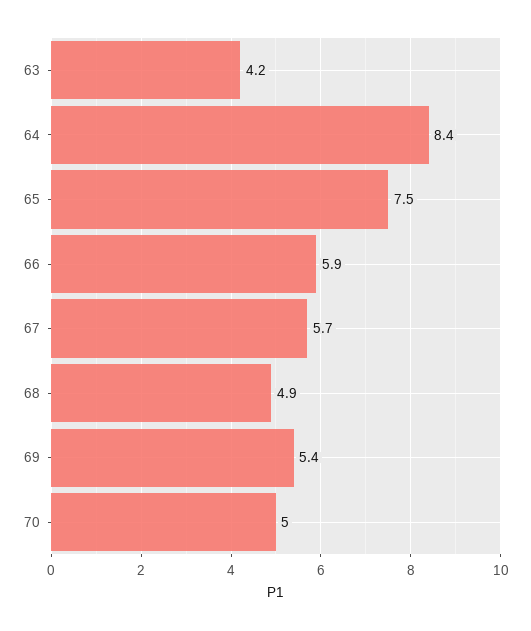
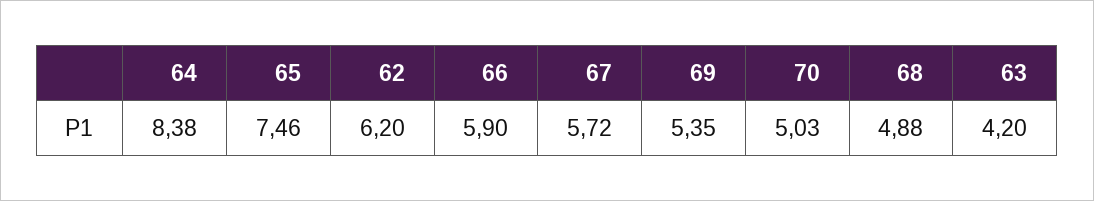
  {
    "63": 4.2,
    "64": 8.38,
    "65": 7.46,
    "66": 5.9,
    "67": 5.72,
    "68": 4.88,
    "69": 5.35,
-   "70": 5.03
+   "70": 5.03,
+   "62": 6.2
  }

